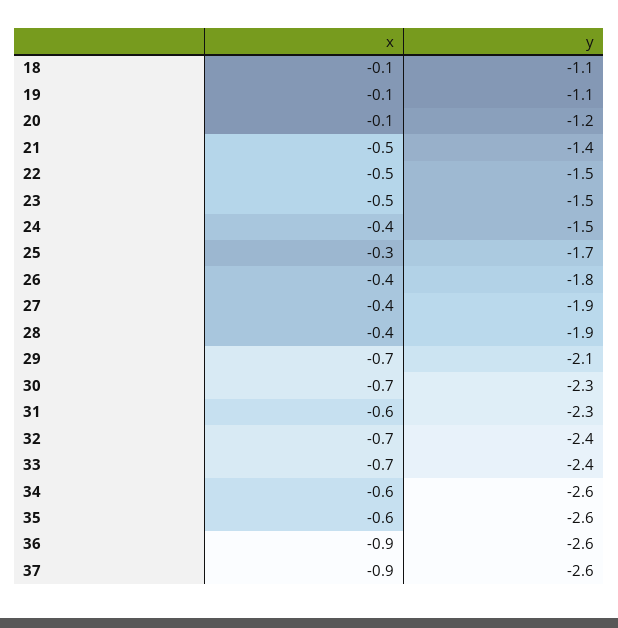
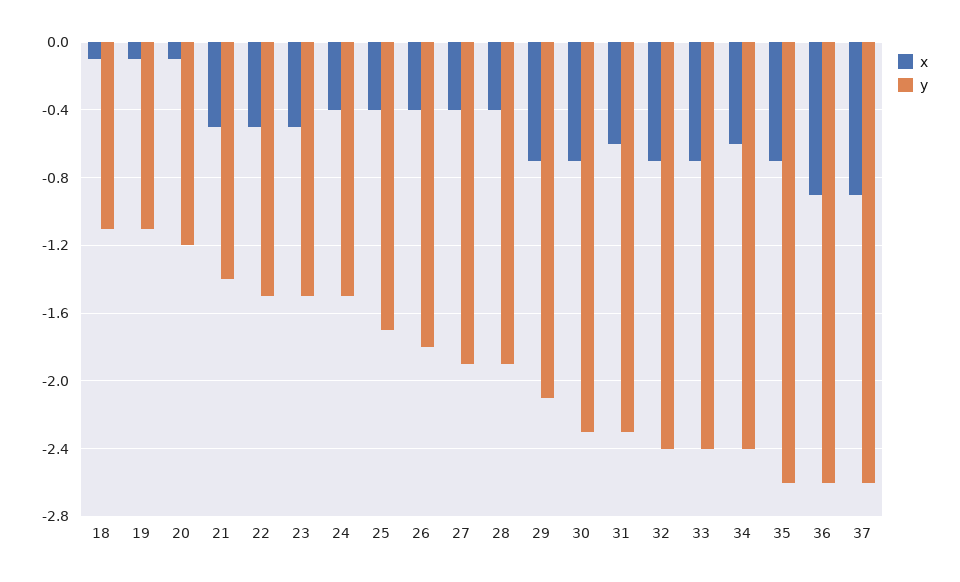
  {
    "x": {
      "18": -0.1,
      "19": -0.1,
      "20": -0.1,
      "21": -0.5,
      "22": -0.5,
      "23": -0.5,
      "24": -0.4,
-     "25": -0.3,
+     "25": -0.4,
      "26": -0.4,
      "27": -0.4,
      "28": -0.4,
      "29": -0.7,
      "30": -0.7,
      "31": -0.6,
      "32": -0.7,
      "33": -0.7,
      "34": -0.6,
-     "35": -0.6,
+     "35": -0.7,
      "36": -0.9,
      "37": -0.9
    },
    "y": {
      "18": -1.1,
      "19": -1.1,
      "20": -1.2,
      "21": -1.4,
      "22": -1.5,
      "23": -1.5,
      "24": -1.5,
      "25": -1.7,
      "26": -1.8,
      "27": -1.9,
      "28": -1.9,
      "29": -2.1,
      "30": -2.3,
      "31": -2.3,
      "32": -2.4,
      "33": -2.4,
-     "34": -2.6,
+     "34": -2.4,
      "35": -2.6,
      "36": -2.6,
      "37": -2.6
    }
  }

